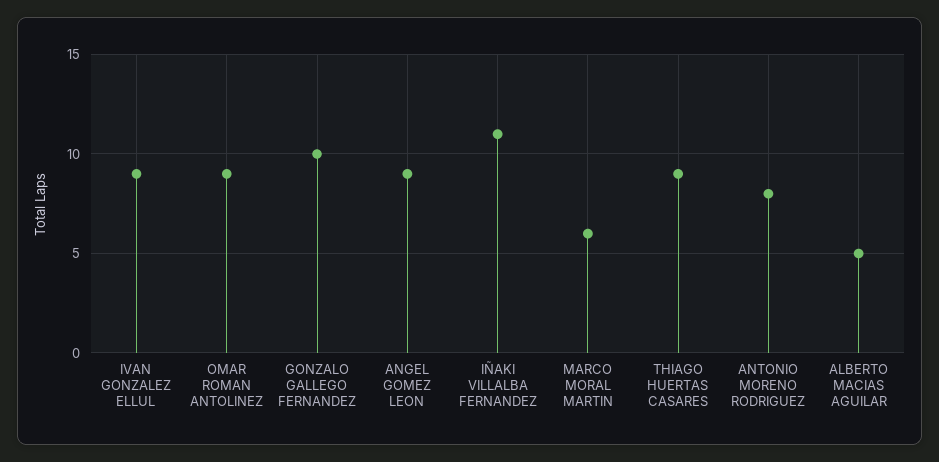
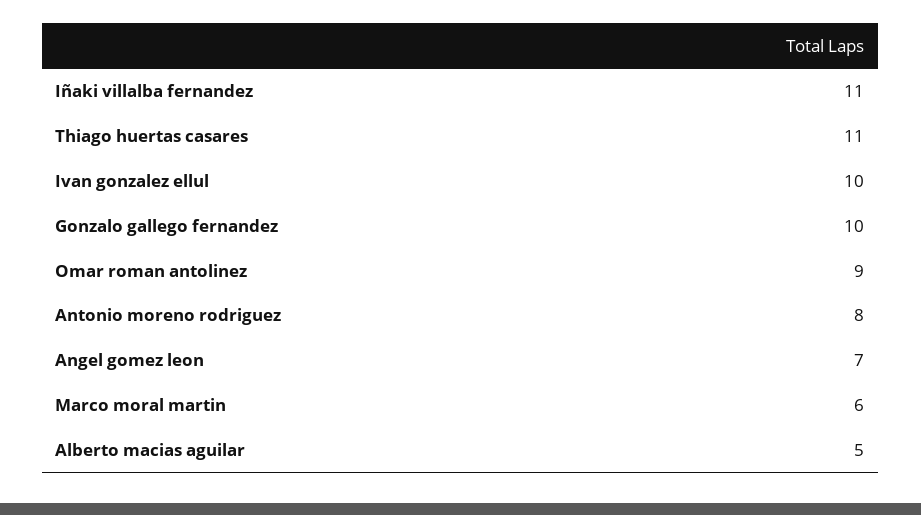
  {
-   "IVAN GONZALEZ ELLUL": 9,
+   "IVAN GONZALEZ ELLUL": 10,
    "OMAR ROMAN ANTOLINEZ": 9,
    "GONZALO GALLEGO FERNANDEZ": 10,
-   "ANGEL GOMEZ LEON": 9,
+   "ANGEL GOMEZ LEON": 7,
    "IÑAKI VILLALBA FERNANDEZ": 11,
    "MARCO MORAL MARTIN": 6,
-   "THIAGO HUERTAS CASARES": 9,
+   "THIAGO HUERTAS CASARES": 11,
    "ANTONIO MORENO RODRIGUEZ": 8,
    "ALBERTO MACIAS AGUILAR": 5
  }

